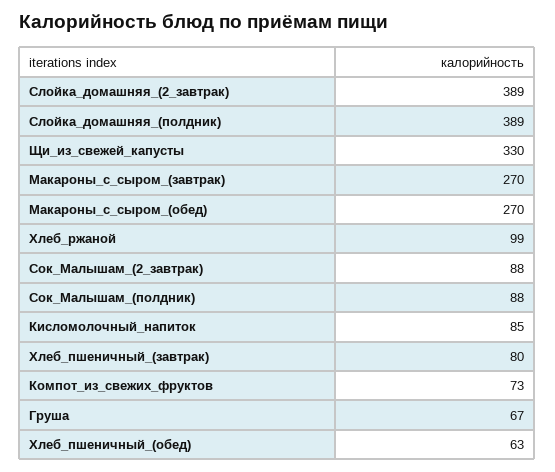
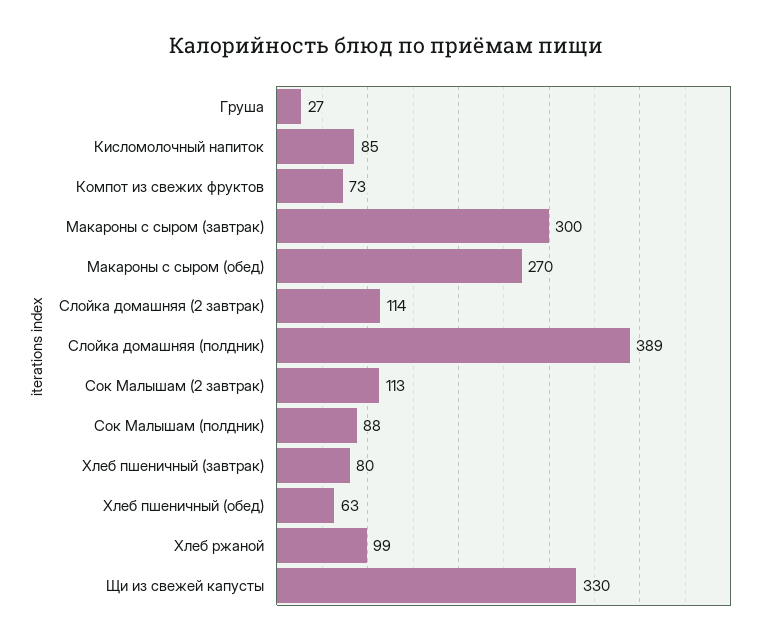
  {
-   "Слойка_домашняя_(2_завтрак)": 389,
+   "Слойка_домашняя_(2_завтрак)": 114,
    "Слойка_домашняя_(полдник)": 389,
    "Щи_из_свежей_капусты": 330,
-   "Макароны_с_сыром_(завтрак)": 270,
+   "Макароны_с_сыром_(завтрак)": 300,
    "Макароны_с_сыром_(обед)": 270,
    "Хлеб_ржаной": 99,
-   "Сок_Малышам_(2_завтрак)": 88,
+   "Сок_Малышам_(2_завтрак)": 113,
    "Сок_Малышам_(полдник)": 88,
    "Кисломолочный_напиток": 85,
    "Хлеб_пшеничный_(завтрак)": 80,
    "Компот_из_свежих_фруктов": 73,
-   "Груша": 67,
+   "Груша": 27,
    "Хлеб_пшеничный_(обед)": 63
  }

